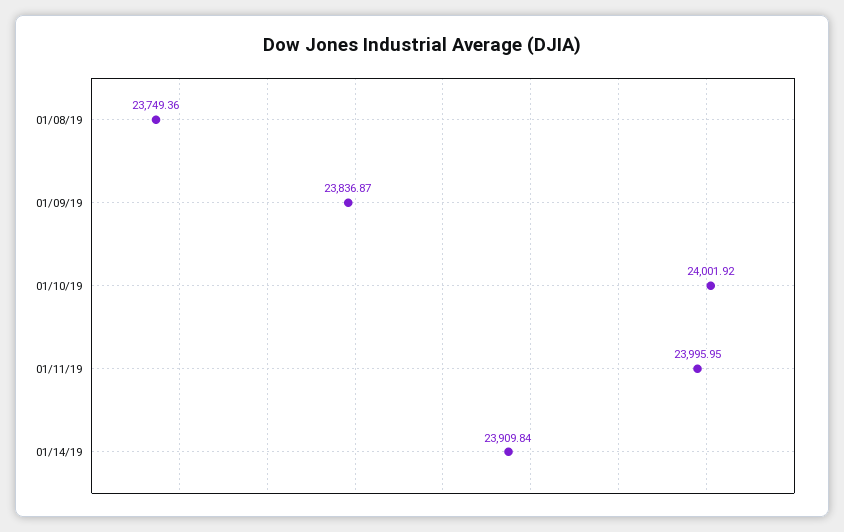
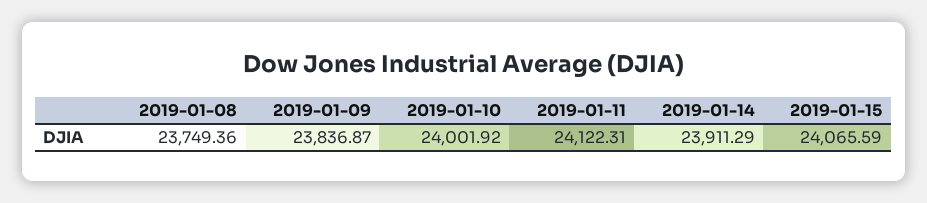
  {
    "01/08/19": 23749.36,
    "01/09/19": 23836.87,
    "01/10/19": 24001.92,
-   "01/11/19": 23995.95,
+   "01/11/19": 24122.31,
-   "01/14/19": 23909.84
+   "01/14/19": 23911.29,
+   "2019-01-15": 24065.59
  }

